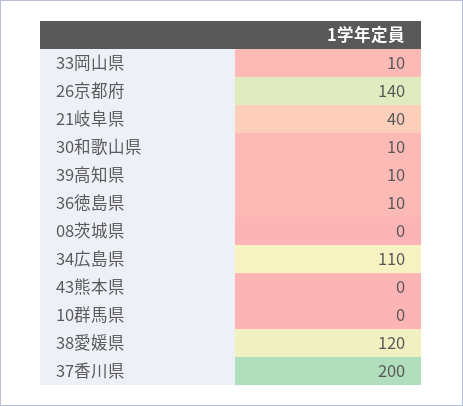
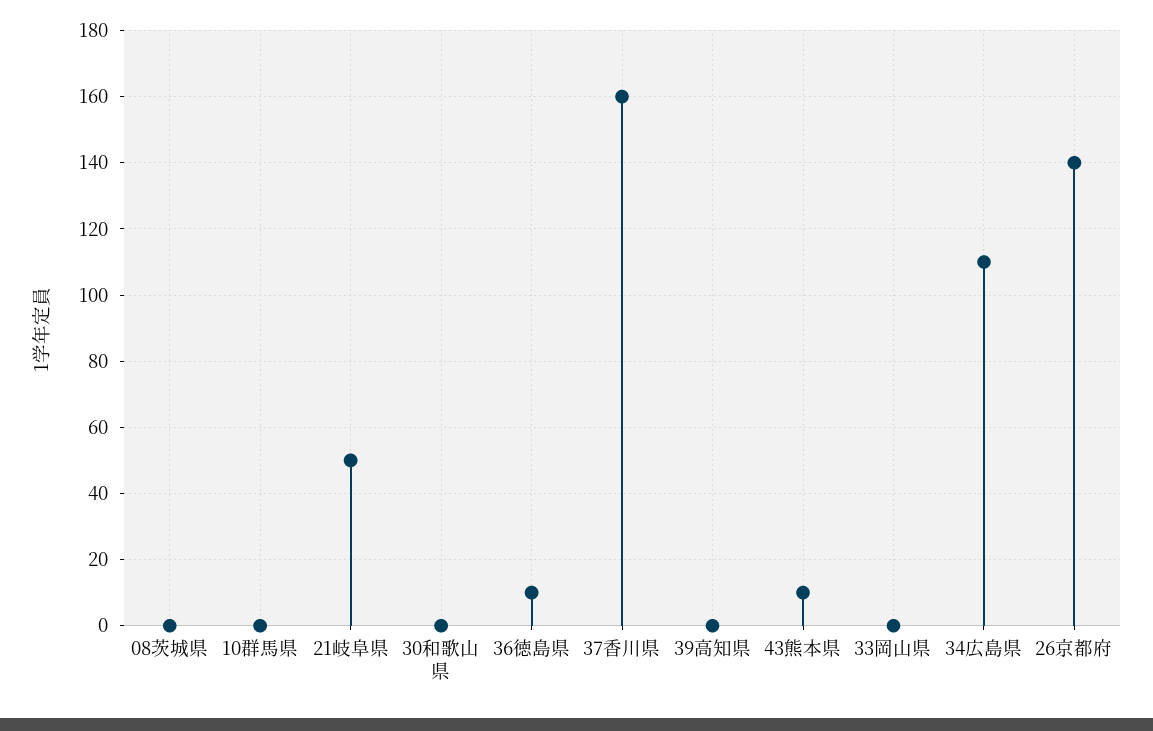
  {
-   "33岡山県": 10,
+   "33岡山県": 0,
    "26京都府": 140,
-   "21岐阜県": 40,
+   "21岐阜県": 50,
-   "30和歌山県": 10,
+   "30和歌山県": 0,
-   "39高知県": 10,
+   "39高知県": 0,
    "36徳島県": 10,
    "08茨城県": 0,
    "34広島県": 110,
-   "43熊本県": 0,
+   "43熊本県": 10,
    "10群馬県": 0,
-   "38愛媛県": 120,
-   "37香川県": 200
+   "37香川県": 160
  }

